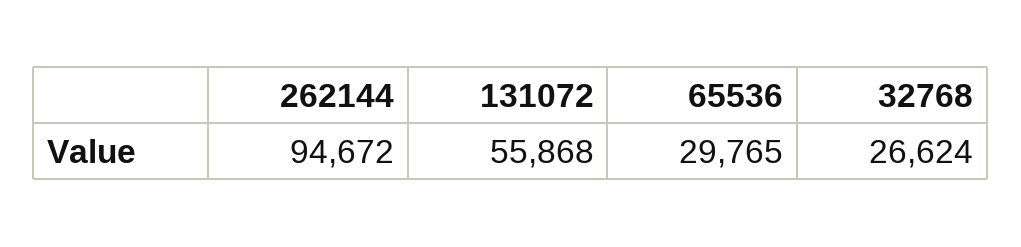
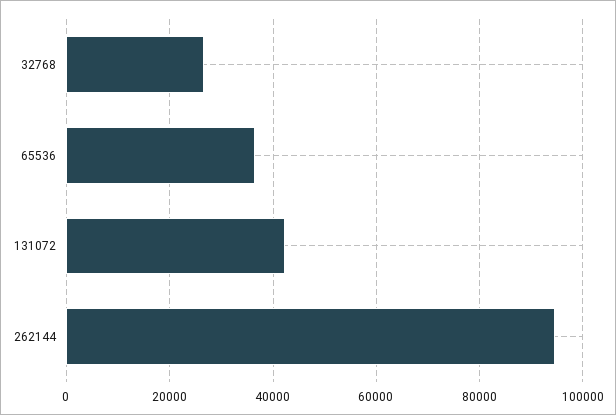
  {
    "262144": 94672,
-   "131072": 55868,
+   "131072": 42000,
-   "65536": 29765,
+   "65536": 36000,
    "32768": 26624
  }

